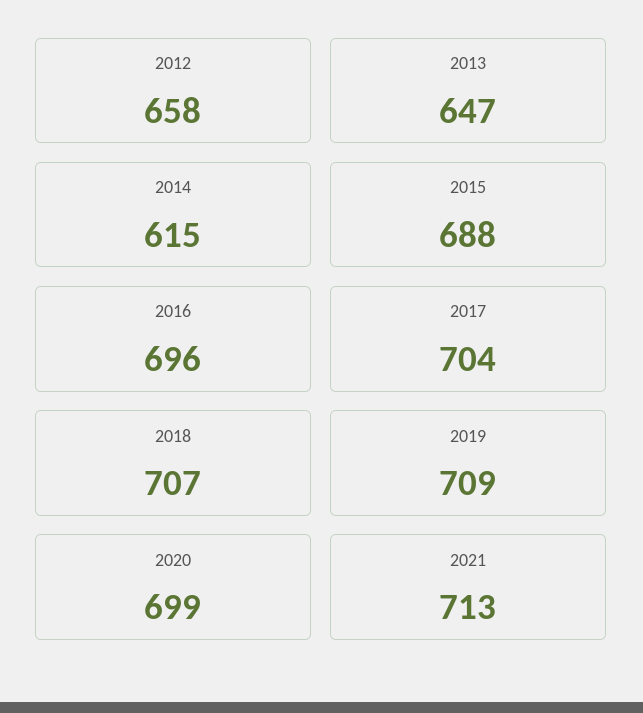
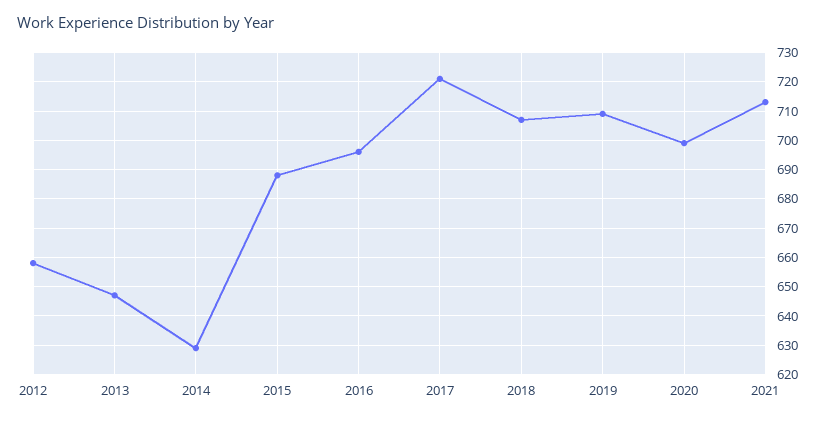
  {
    "2012": 658,
    "2013": 647,
-   "2014": 615,
+   "2014": 630,
    "2015": 688,
    "2016": 696,
-   "2017": 704,
+   "2017": 720,
    "2018": 707,
    "2019": 709,
    "2020": 699,
    "2021": 713
  }

